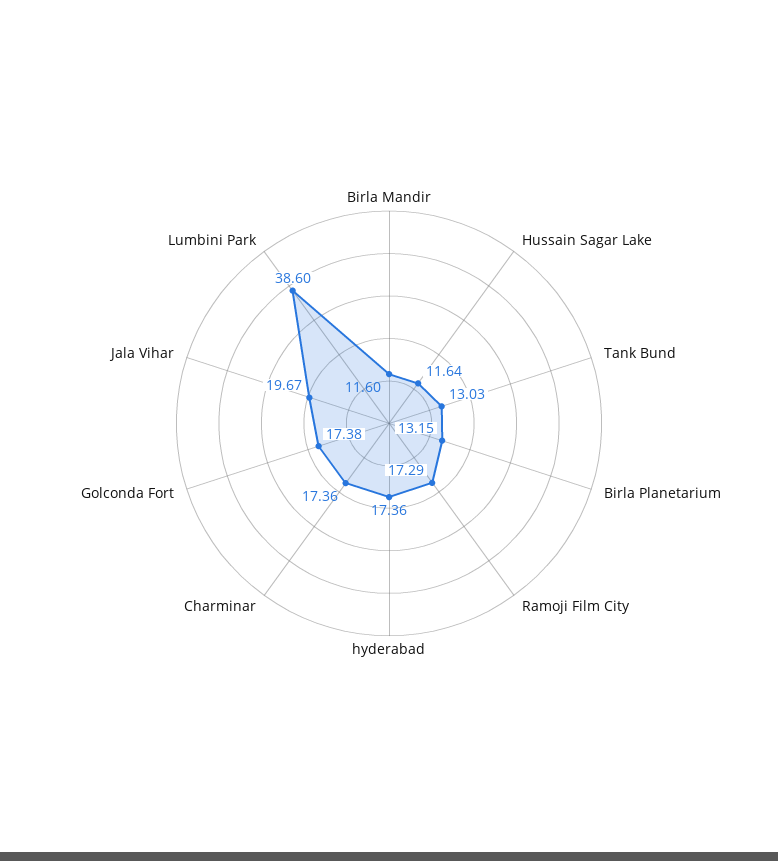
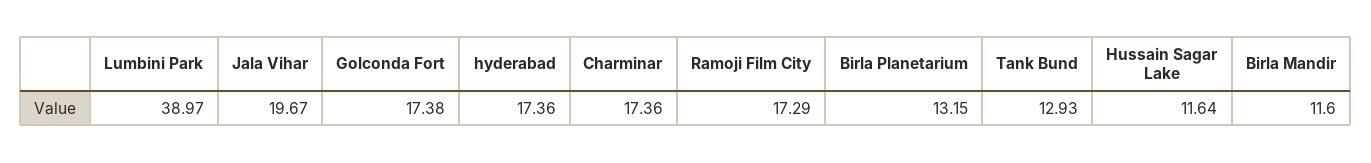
  {
    "Birla Mandir": 11.6,
    "Hussain Sagar Lake": 11.64,
-   "Tank Bund": 13.03,
+   "Tank Bund": 12.93,
    "Birla Planetarium": 13.15,
    "Ramoji Film City": 17.29,
    "hyderabad": 17.36,
    "Charminar": 17.36,
    "Golconda Fort": 17.38,
    "Jala Vihar": 19.67,
-   "Lumbini Park": 38.6
+   "Lumbini Park": 38.97
  }

